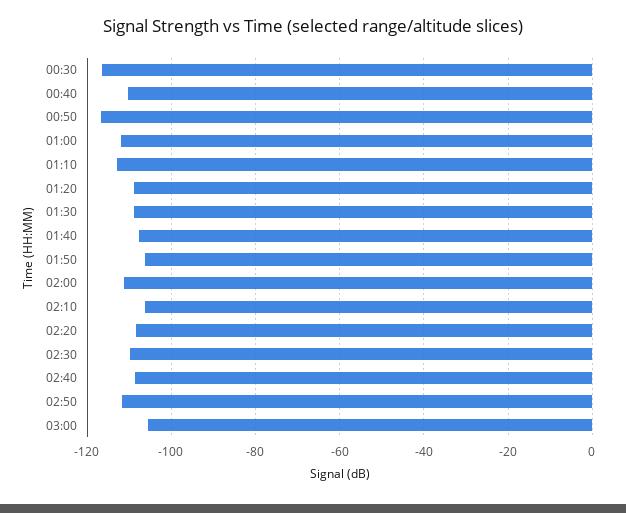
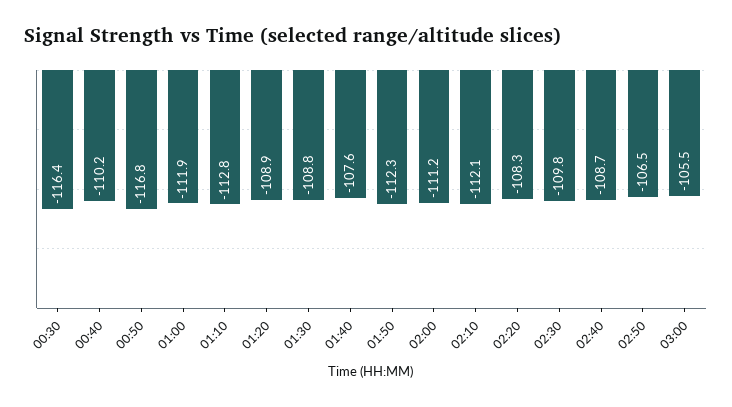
  {
    "00:30": -116.4,
    "00:40": -110.2,
    "00:50": -116.8,
    "01:00": -111.9,
    "01:10": -112.8,
    "01:20": -108.9,
    "01:30": -108.8,
    "01:40": -107.6,
-   "01:50": -106,
+   "01:50": -112.3,
    "02:00": -111.2,
-   "02:10": -106,
+   "02:10": -112.1,
    "02:20": -108.3,
    "02:30": -109.8,
    "02:40": -108.7,
-   "02:50": -112,
+   "02:50": -106.5,
    "03:00": -105.5
  }

